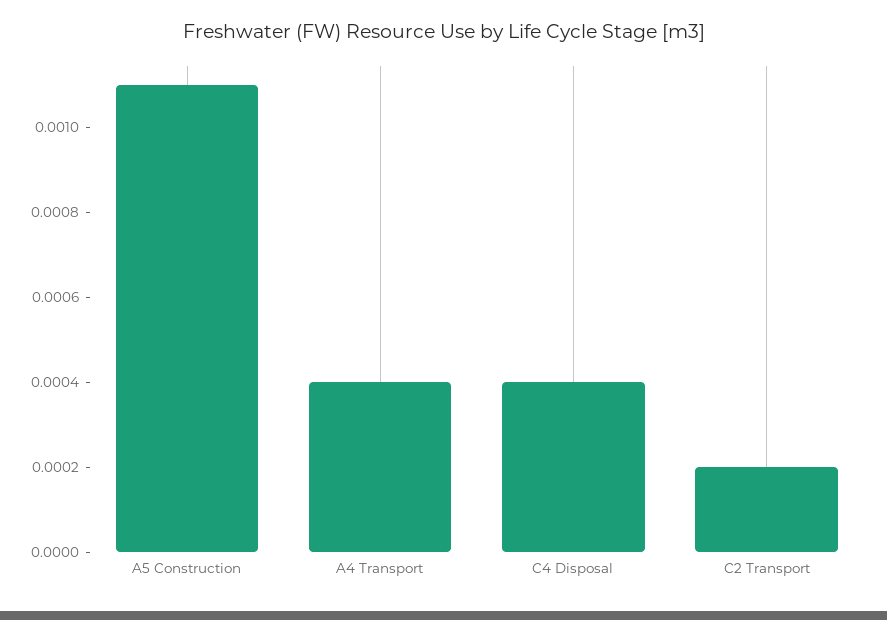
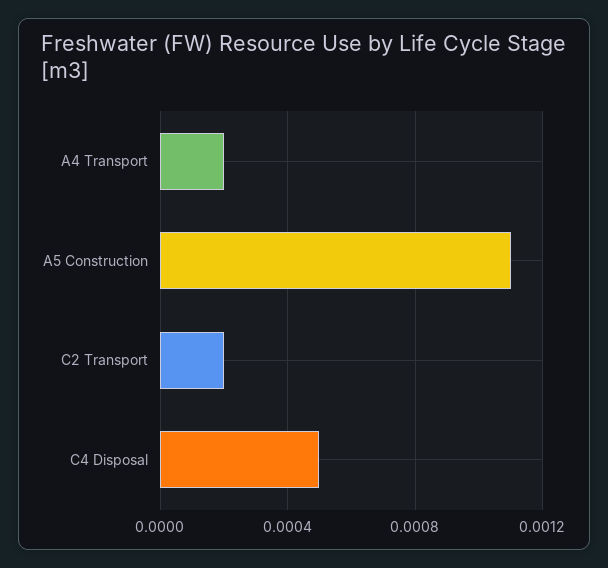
  {
    "A5 Construction": 0.0011,
-   "A4 Transport": 0.0004,
+   "A4 Transport": 0.0002,
-   "C4 Disposal": 0.0004,
+   "C4 Disposal": 0.0005,
    "C2 Transport": 0.0002
  }

